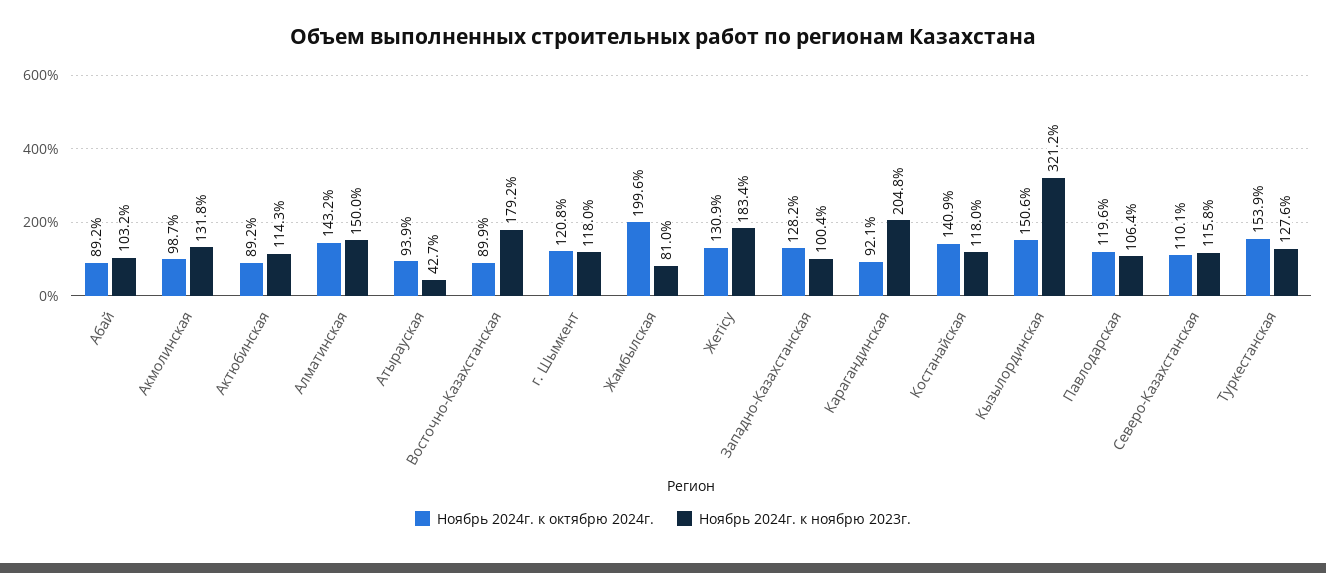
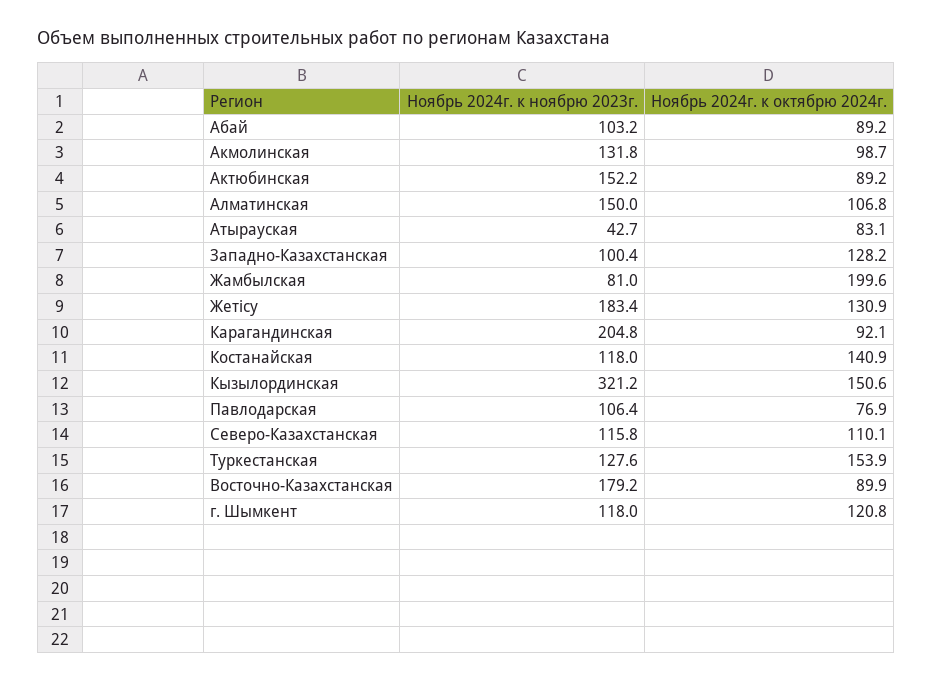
  {
    "Ноябрь 2024г. к октябрю 2024г.": {
      "Абай": 89.2,
      "Акмолинская": 98.7,
      "Актюбинская": 89.2,
-     "Алматинская": 143.2,
+     "Алматинская": 106.8,
-     "Атырауская": 93.9,
+     "Атырауская": 83.1,
      "Восточно-Казахстанская": 89.9,
      "г. Шымкент": 120.8,
      "Жамбылская": 199.6,
      "Жетісу": 130.9,
      "Западно-Казахстанская": 128.2,
      "Карагандинская": 92.1,
      "Костанайская": 140.9,
      "Кызылординская": 150.6,
-     "Павлодарская": 119.6,
+     "Павлодарская": 76.9,
      "Северо-Казахстанская": 110.1,
      "Туркестанская": 153.9
    },
    "Ноябрь 2024г. к ноябрю 2023г.": {
      "Абай": 103.2,
      "Акмолинская": 131.8,
-     "Актюбинская": 114.3,
+     "Актюбинская": 152.2,
      "Алматинская": 150,
      "Атырауская": 42.7,
      "Восточно-Казахстанская": 179.2,
      "г. Шымкент": 118,
      "Жамбылская": 81,
      "Жетісу": 183.4,
      "Западно-Казахстанская": 100.4,
      "Карагандинская": 204.8,
      "Костанайская": 118,
      "Кызылординская": 321.2,
      "Павлодарская": 106.4,
      "Северо-Казахстанская": 115.8,
      "Туркестанская": 127.6
    }
  }

